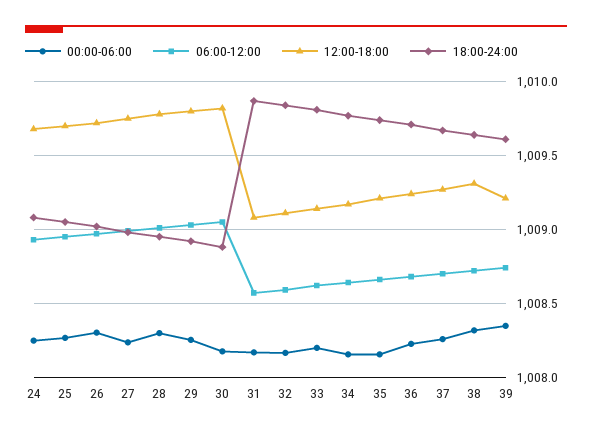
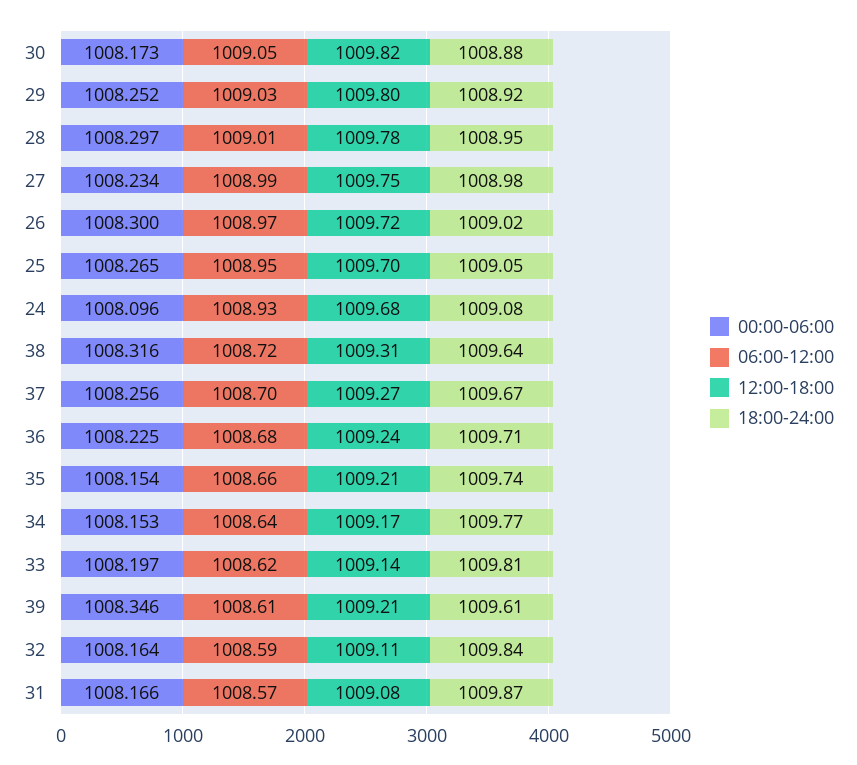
  {
    "00:00-06:00": {
-     "24": 1008.25,
+     "24": 1008.096,
      "25": 1008.265,
      "26": 1008.3,
      "27": 1008.234,
      "28": 1008.297,
      "29": 1008.252,
      "30": 1008.173,
      "31": 1008.166,
      "32": 1008.164,
      "33": 1008.197,
      "34": 1008.153,
      "35": 1008.154,
      "36": 1008.225,
      "37": 1008.256,
      "38": 1008.316,
      "39": 1008.346
    },
    "06:00-12:00": {
      "24": 1008.93,
      "25": 1008.95,
      "26": 1008.97,
      "27": 1008.99,
      "28": 1009.01,
      "29": 1009.03,
      "30": 1009.05,
      "31": 1008.57,
      "32": 1008.59,
      "33": 1008.62,
      "34": 1008.64,
      "35": 1008.66,
      "36": 1008.68,
      "37": 1008.7,
      "38": 1008.72,
-     "39": 1008.75
+     "39": 1008.61
    },
    "12:00-18:00": {
      "24": 1009.68,
      "25": 1009.7,
      "26": 1009.72,
      "27": 1009.75,
      "28": 1009.78,
      "29": 1009.8,
      "30": 1009.82,
      "31": 1009.08,
      "32": 1009.11,
      "33": 1009.14,
      "34": 1009.17,
      "35": 1009.21,
      "36": 1009.24,
      "37": 1009.27,
      "38": 1009.31,
      "39": 1009.21
    },
    "18:00-24:00": {
      "24": 1009.08,
      "25": 1009.05,
      "26": 1009.02,
      "27": 1008.98,
      "28": 1008.95,
      "29": 1008.92,
      "30": 1008.88,
      "31": 1009.87,
      "32": 1009.84,
      "33": 1009.81,
      "34": 1009.77,
      "35": 1009.74,
      "36": 1009.71,
      "37": 1009.67,
      "38": 1009.64,
      "39": 1009.61
    }
  }

